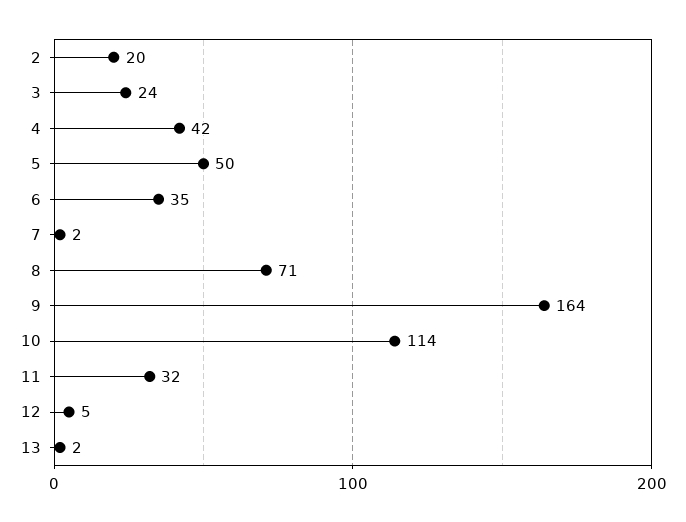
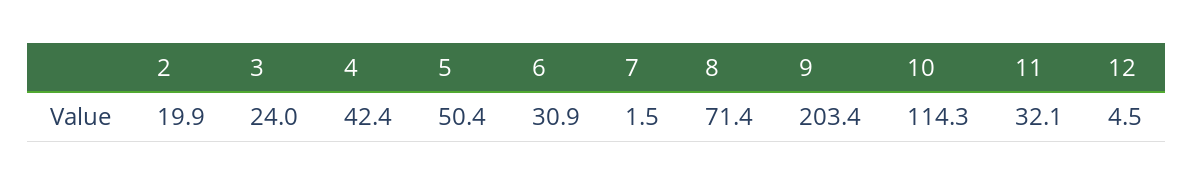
  {
    "2": 19.9,
    "3": 24,
    "4": 42.4,
    "5": 50.4,
-   "6": 35,
+   "6": 30.9,
    "7": 1.5,
    "8": 71.4,
-   "9": 164,
+   "9": 203.4,
    "10": 114.3,
    "11": 32.1,
-   "12": 4.5,
+   "12": 4.5
-   "13": 2
  }

